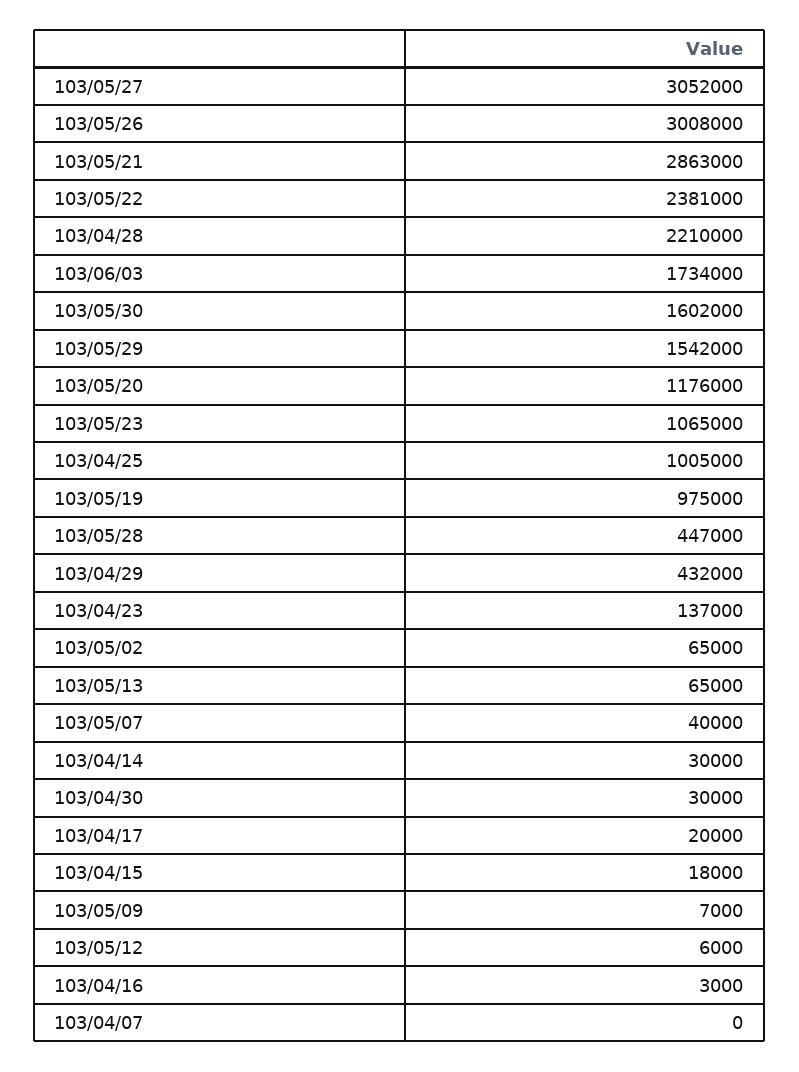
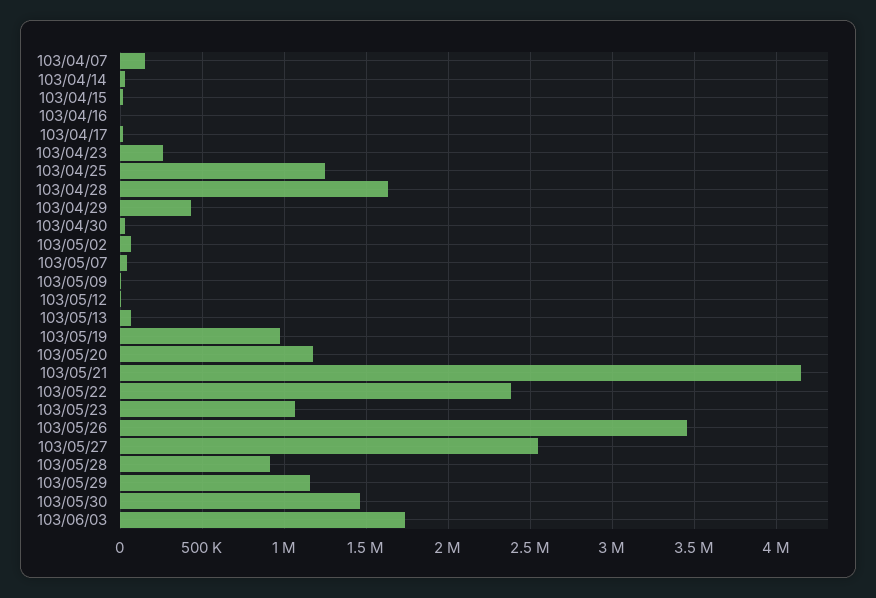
  {
-   "103/05/27": 3052000,
+   "103/05/27": 2550000,
-   "103/05/26": 3008000,
+   "103/05/26": 3450000,
-   "103/05/21": 2863000,
+   "103/05/21": 4150000,
    "103/05/22": 2381000,
-   "103/04/28": 2210000,
+   "103/04/28": 1650000,
    "103/06/03": 1734000,
-   "103/05/30": 1602000,
+   "103/05/30": 1450000,
-   "103/05/29": 1542000,
+   "103/05/29": 1150000,
    "103/05/20": 1176000,
    "103/05/23": 1065000,
-   "103/04/25": 1005000,
+   "103/04/25": 1250000,
    "103/05/19": 975000,
-   "103/05/28": 447000,
+   "103/05/28": 900000,
    "103/04/29": 432000,
-   "103/04/23": 137000,
+   "103/04/23": 250000,
    "103/05/02": 65000,
    "103/05/13": 65000,
    "103/05/07": 40000,
    "103/04/14": 30000,
    "103/04/30": 30000,
    "103/04/17": 20000,
    "103/04/15": 18000,
    "103/05/09": 7000,
    "103/05/12": 6000,
    "103/04/16": 3000,
-   "103/04/07": 0
+   "103/04/07": 150000
  }

